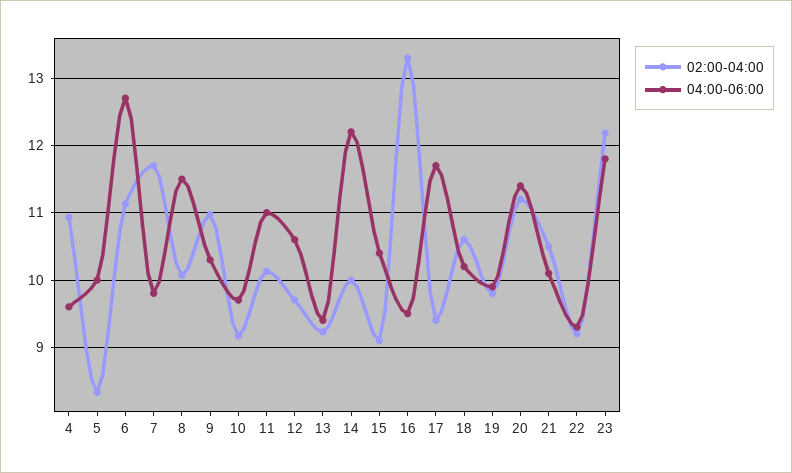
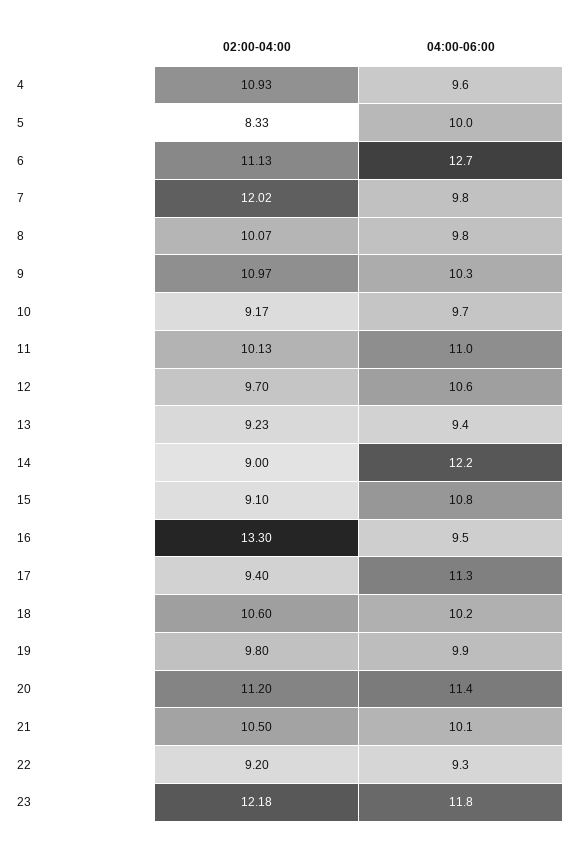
  {
    "02:00-04:00": {
      "4": 10.93,
      "5": 8.33,
      "6": 11.13,
-     "7": 11.7,
+     "7": 12.02,
      "8": 10.07,
      "9": 10.97,
      "10": 9.17,
      "11": 10.13,
      "12": 9.7,
      "13": 9.23,
-     "14": 10,
+     "14": 9,
      "15": 9.1,
      "16": 13.3,
      "17": 9.4,
      "18": 10.6,
      "19": 9.8,
      "20": 11.2,
      "21": 10.5,
      "22": 9.2,
      "23": 12.18
    },
    "04:00-06:00": {
      "4": 9.6,
      "5": 10,
      "6": 12.7,
      "7": 9.8,
-     "8": 11.5,
+     "8": 9.8,
      "9": 10.3,
      "10": 9.7,
      "11": 11,
      "12": 10.6,
      "13": 9.4,
      "14": 12.2,
-     "15": 10.4,
+     "15": 10.8,
      "16": 9.5,
-     "17": 11.7,
+     "17": 11.3,
      "18": 10.2,
      "19": 9.9,
      "20": 11.4,
      "21": 10.1,
      "22": 9.3,
      "23": 11.8
    }
  }

